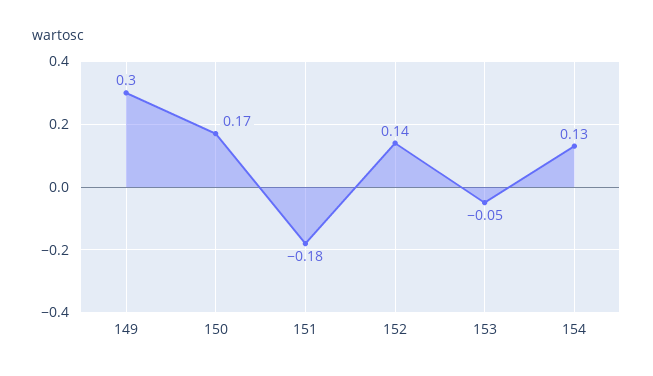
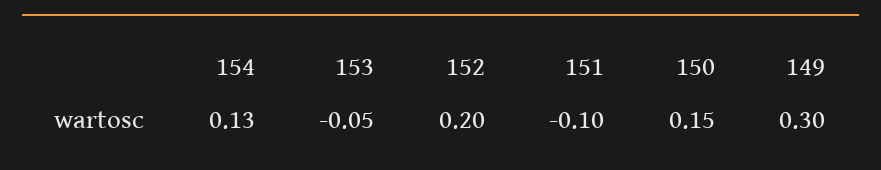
  {
    "149": 0.3,
-   "150": 0.17,
+   "150": 0.15,
-   "151": -0.18,
+   "151": -0.1,
-   "152": 0.14,
+   "152": 0.2,
    "153": -0.05,
    "154": 0.13
  }

